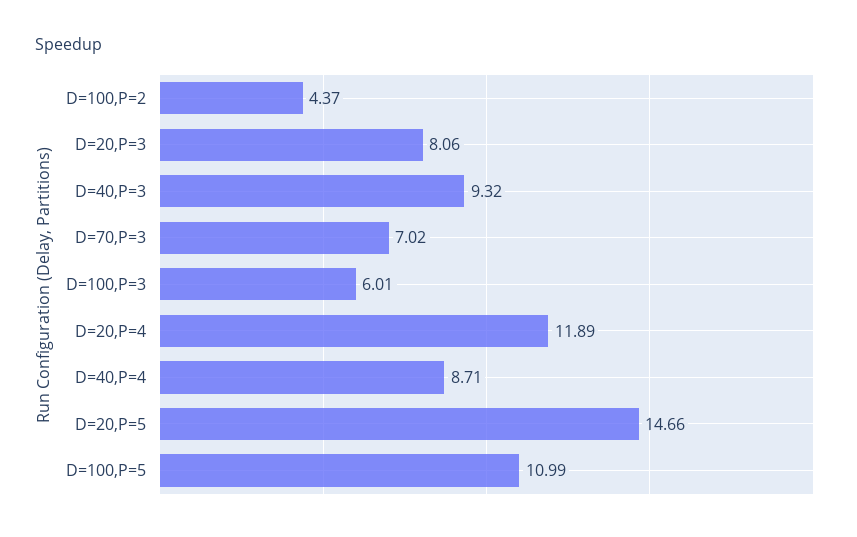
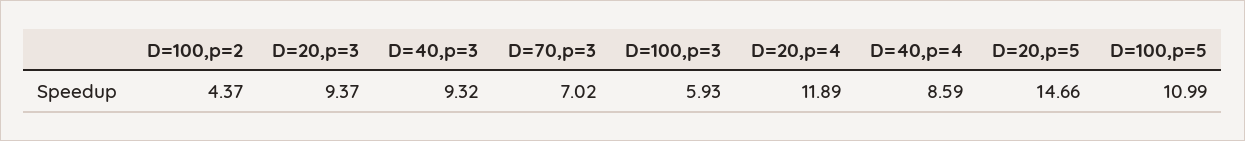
  {
    "D=100,P=2": 4.37,
-   "D=20,P=3": 8.06,
+   "D=20,P=3": 9.37,
    "D=40,P=3": 9.32,
    "D=70,P=3": 7.02,
-   "D=100,P=3": 6.01,
+   "D=100,P=3": 5.93,
    "D=20,P=4": 11.89,
-   "D=40,P=4": 8.71,
+   "D=40,P=4": 8.59,
    "D=20,P=5": 14.66,
    "D=100,P=5": 10.99
  }

